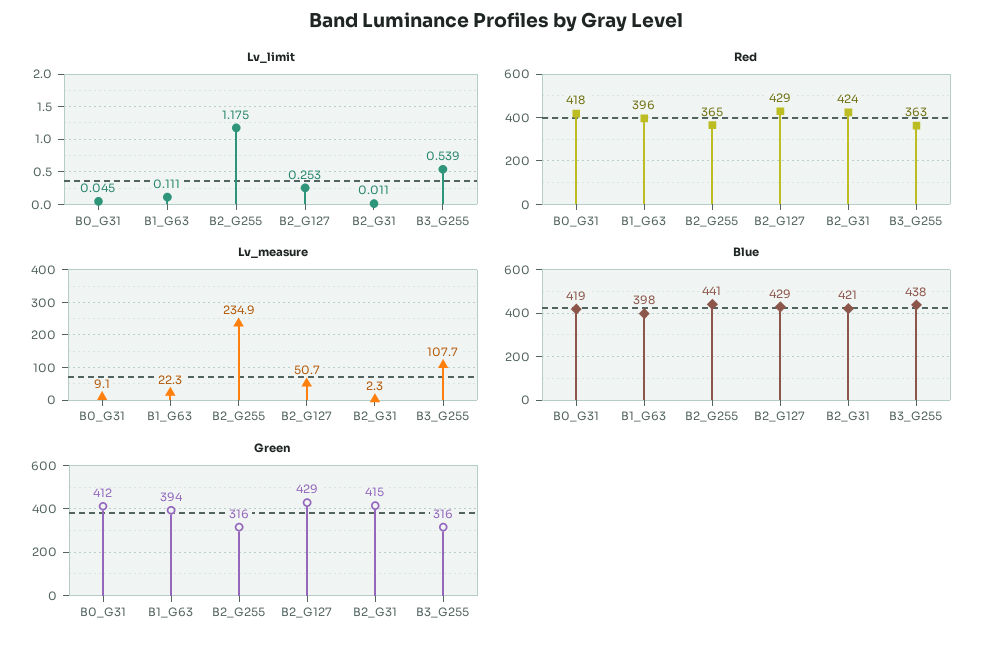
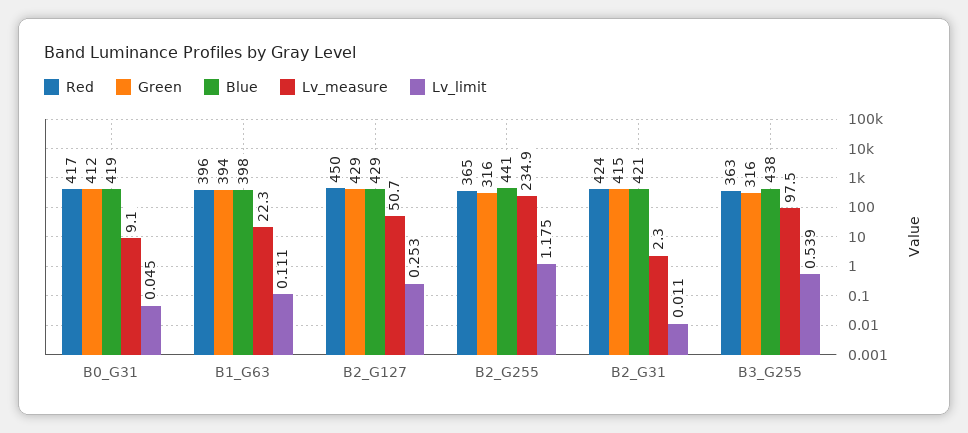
  {
    "Lv_limit": {
      "B0_G31": 0.045,
      "B1_G63": 0.111,
      "B2_G255": 1.175,
      "B2_G127": 0.253,
      "B2_G31": 0.011,
      "B3_G255": 0.539
    },
    "Red": {
-     "B0_G31": 418,
+     "B0_G31": 417,
      "B1_G63": 396,
      "B2_G255": 365,
-     "B2_G127": 429,
+     "B2_G127": 450,
      "B2_G31": 424,
      "B3_G255": 363
    },
    "Lv_measure": {
      "B0_G31": 9.1,
      "B1_G63": 22.3,
      "B2_G255": 234.9,
      "B2_G127": 50.7,
      "B2_G31": 2.3,
-     "B3_G255": 107.7
+     "B3_G255": 97.5
    },
    "Blue": {
      "B0_G31": 419,
      "B1_G63": 398,
      "B2_G255": 441,
      "B2_G127": 429,
      "B2_G31": 421,
      "B3_G255": 438
    },
    "Green": {
      "B0_G31": 412,
      "B1_G63": 394,
      "B2_G255": 316,
      "B2_G127": 429,
      "B2_G31": 415,
      "B3_G255": 316
    }
  }

